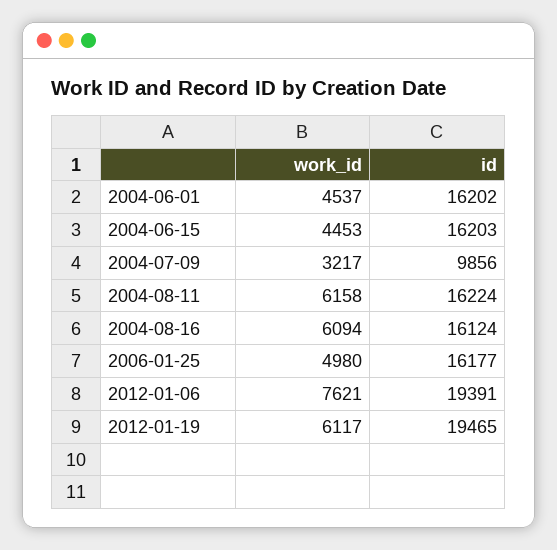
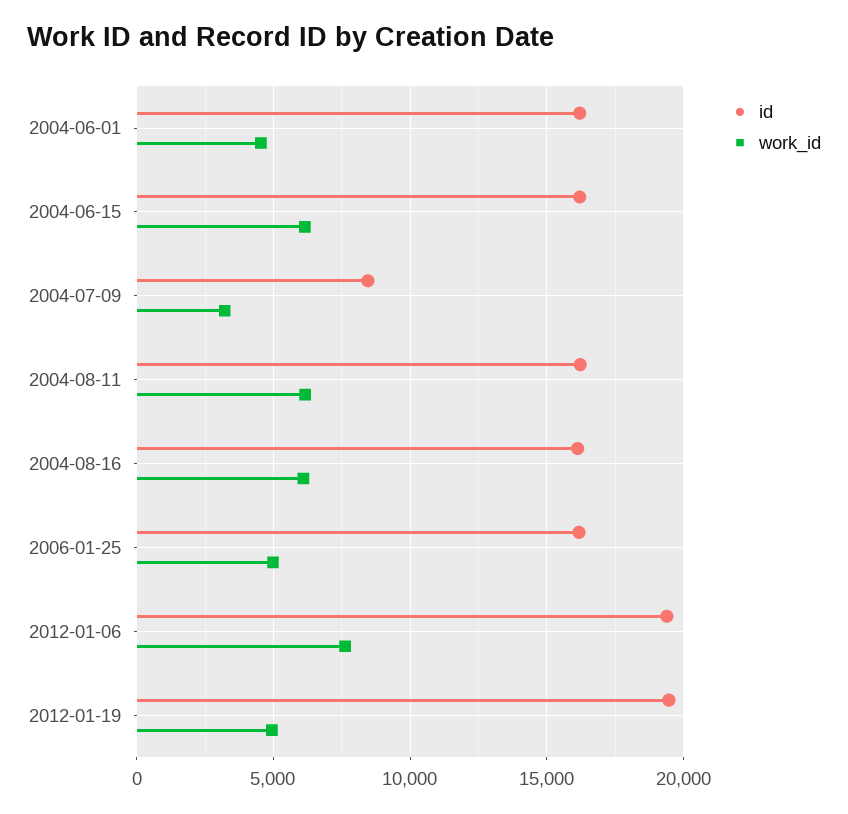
  {
    "work_id": {
      "2004-06-01": 4537,
-     "2004-06-15": 4453,
+     "2004-06-15": 6000,
      "2004-07-09": 3217,
      "2004-08-11": 6158,
      "2004-08-16": 6094,
      "2006-01-25": 4980,
      "2012-01-06": 7621,
-     "2012-01-19": 6117
+     "2012-01-19": 5000
    },
    "id": {
      "2004-06-01": 16202,
      "2004-06-15": 16203,
-     "2004-07-09": 9856,
+     "2004-07-09": 8500,
      "2004-08-11": 16224,
      "2004-08-16": 16124,
      "2006-01-25": 16177,
      "2012-01-06": 19391,
      "2012-01-19": 19465
    }
  }

